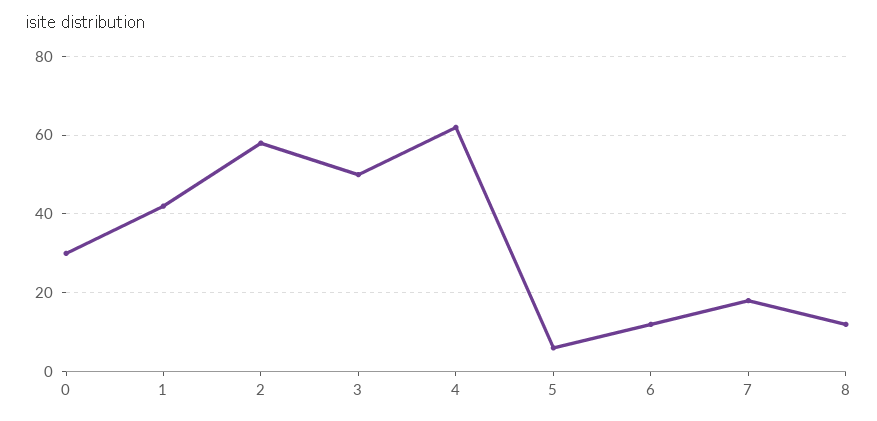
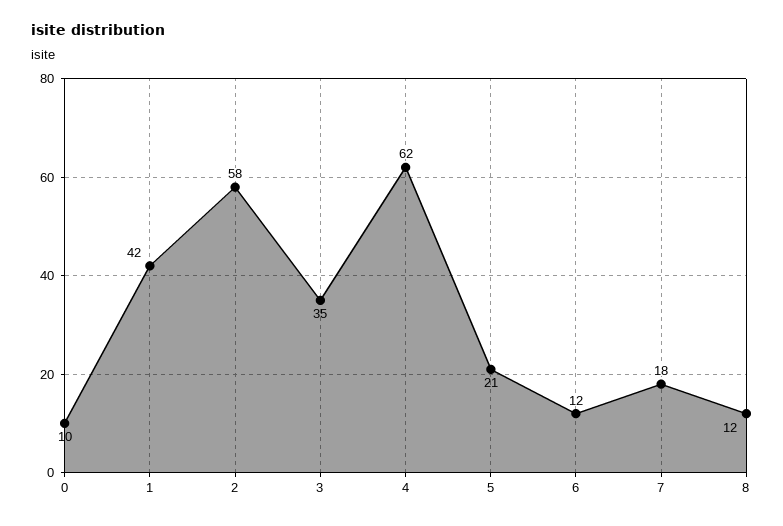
  {
-   "0": 30,
+   "0": 10,
    "1": 42,
    "2": 58,
-   "3": 50,
+   "3": 35,
    "4": 62,
-   "5": 5,
+   "5": 21,
    "6": 12,
    "7": 18,
    "8": 12
  }

